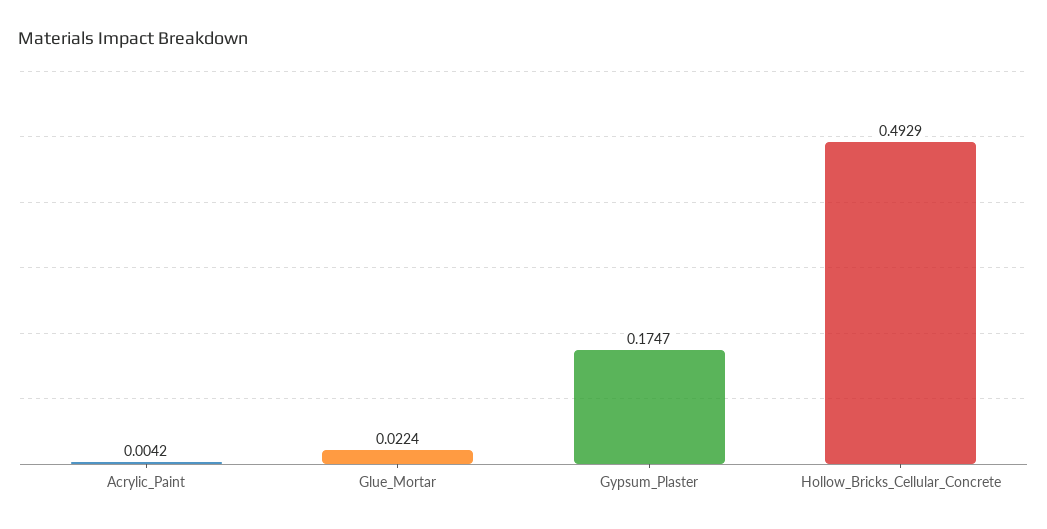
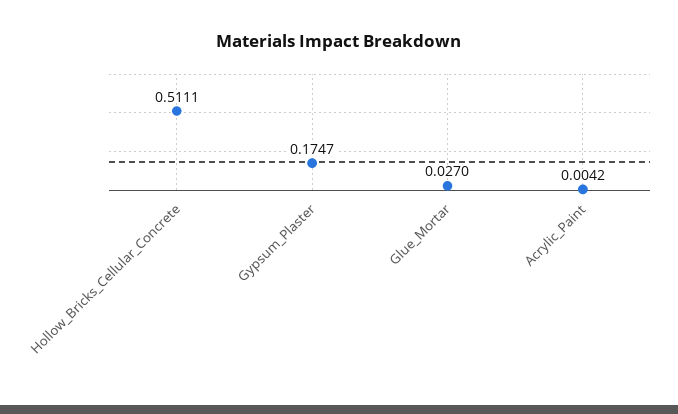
  {
    "Acrylic_Paint": 0.0042,
-   "Glue_Mortar": 0.0224,
+   "Glue_Mortar": 0.027,
    "Gypsum_Plaster": 0.1747,
-   "Hollow_Bricks_Cellular_Concrete": 0.4929
+   "Hollow_Bricks_Cellular_Concrete": 0.5111
  }

